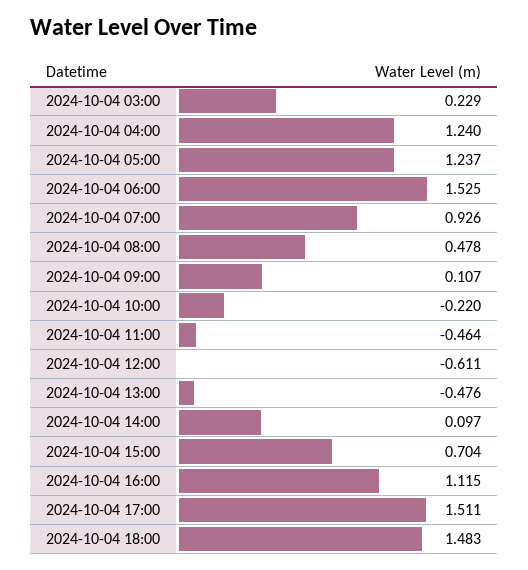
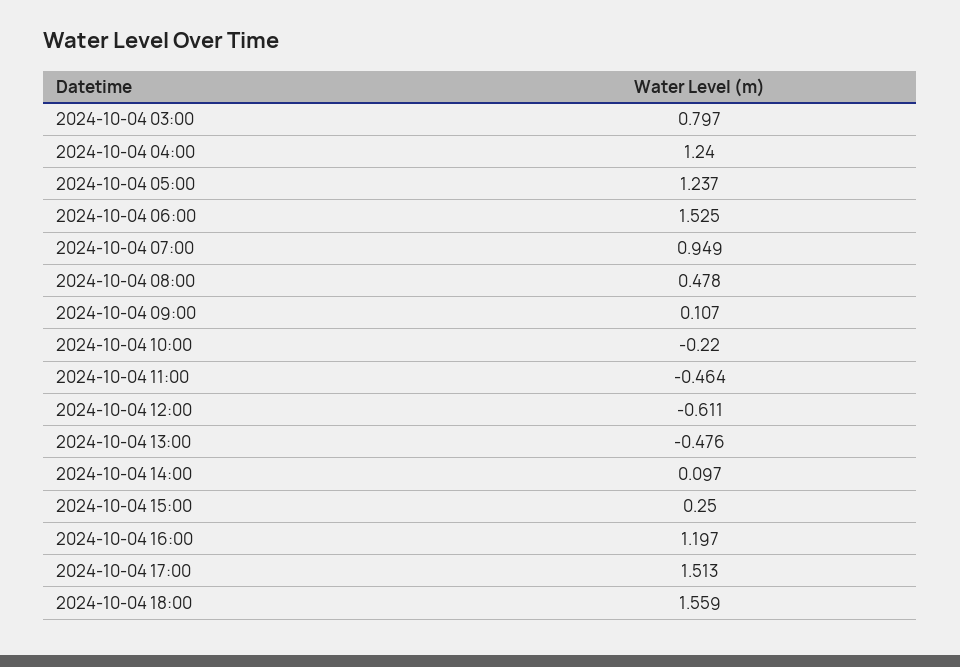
  {
-   "2024-10-04 03:00": 0.229,
+   "2024-10-04 03:00": 0.797,
    "2024-10-04 04:00": 1.24,
    "2024-10-04 05:00": 1.237,
    "2024-10-04 06:00": 1.525,
-   "2024-10-04 07:00": 0.926,
+   "2024-10-04 07:00": 0.949,
    "2024-10-04 08:00": 0.478,
    "2024-10-04 09:00": 0.107,
    "2024-10-04 10:00": -0.22,
    "2024-10-04 11:00": -0.464,
    "2024-10-04 12:00": -0.611,
    "2024-10-04 13:00": -0.476,
    "2024-10-04 14:00": 0.097,
-   "2024-10-04 15:00": 0.704,
+   "2024-10-04 15:00": 0.25,
-   "2024-10-04 16:00": 1.115,
+   "2024-10-04 16:00": 1.197,
-   "2024-10-04 17:00": 1.511,
+   "2024-10-04 17:00": 1.513,
-   "2024-10-04 18:00": 1.483
+   "2024-10-04 18:00": 1.559
  }

